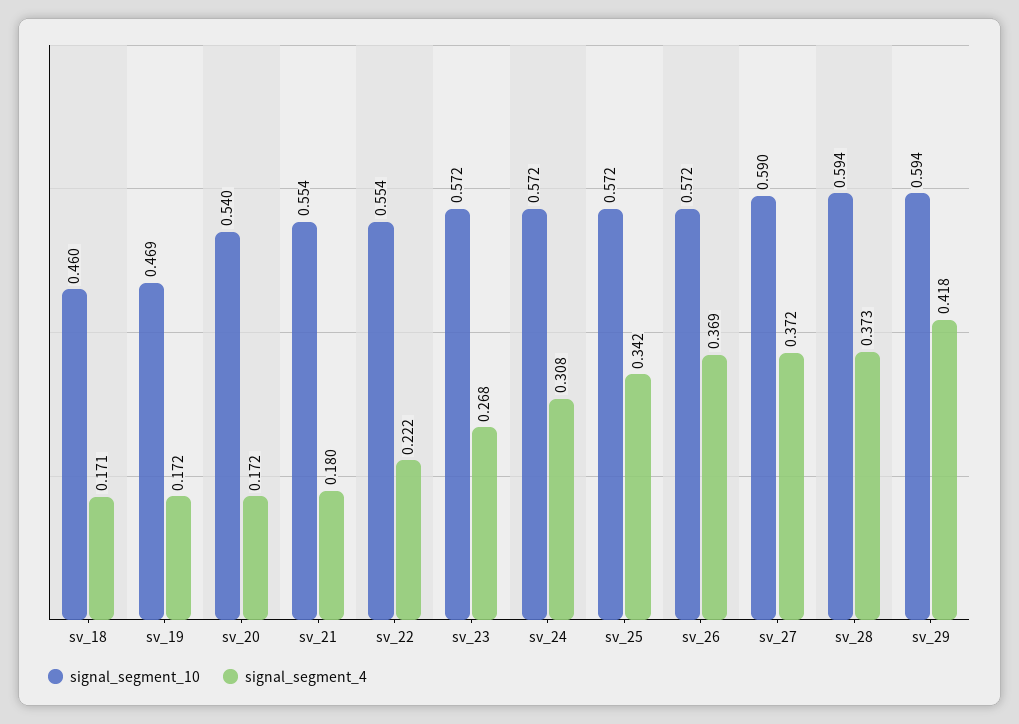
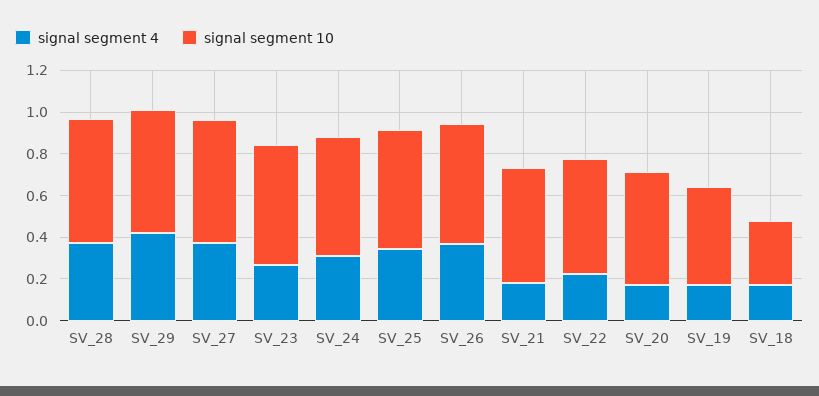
  {
    "signal_segment_10": {
-     "sv_18": 0.46,
+     "sv_18": 0.3,
      "sv_19": 0.469,
      "sv_20": 0.54,
      "sv_21": 0.554,
      "sv_22": 0.554,
      "sv_23": 0.572,
      "sv_24": 0.572,
      "sv_25": 0.572,
      "sv_26": 0.572,
      "sv_27": 0.59,
      "sv_28": 0.594,
      "sv_29": 0.594
    },
    "signal_segment_4": {
      "sv_18": 0.171,
      "sv_19": 0.172,
      "sv_20": 0.172,
      "sv_21": 0.18,
      "sv_22": 0.222,
      "sv_23": 0.268,
      "sv_24": 0.308,
      "sv_25": 0.342,
      "sv_26": 0.369,
      "sv_27": 0.372,
      "sv_28": 0.373,
      "sv_29": 0.418
    }
  }

